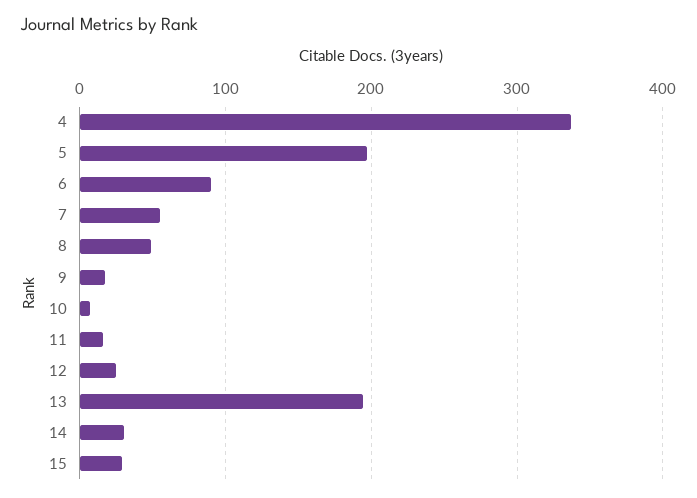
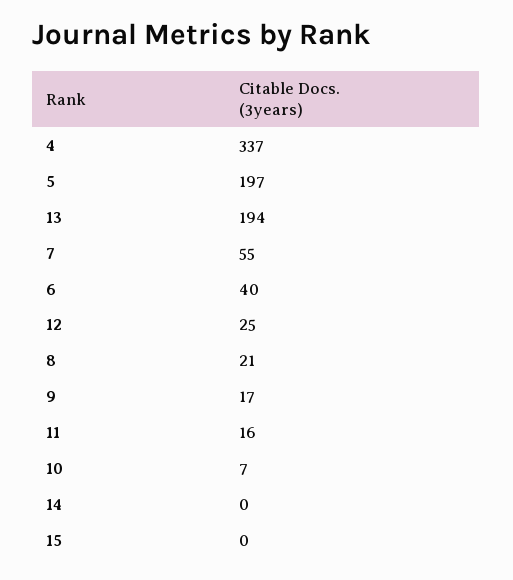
  {
    "4": 337,
    "5": 197,
-   "6": 90,
+   "6": 40,
    "7": 55,
-   "8": 50,
+   "8": 21,
    "9": 17,
    "10": 7,
    "11": 16,
    "12": 25,
    "13": 194,
-   "14": 30,
+   "14": 0,
-   "15": 30
+   "15": 0
  }

